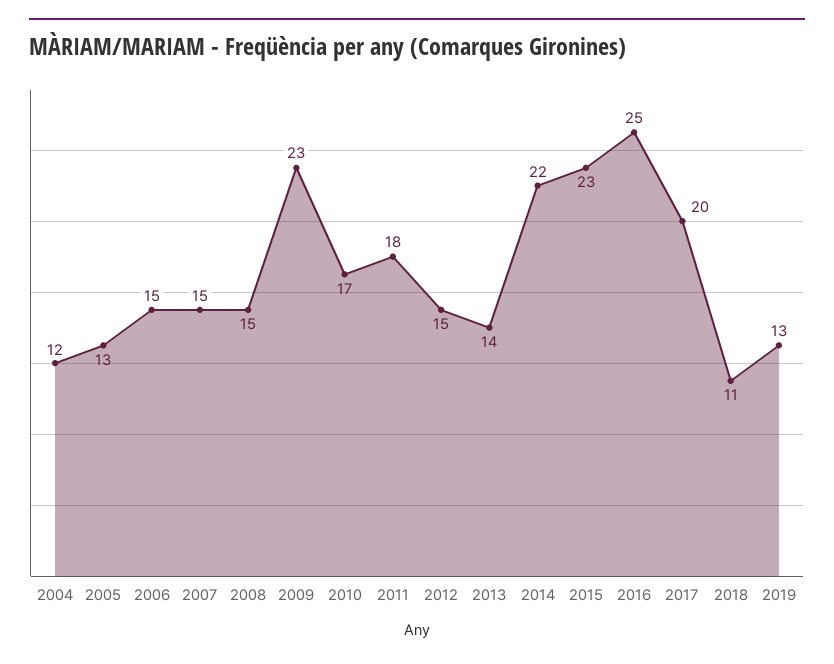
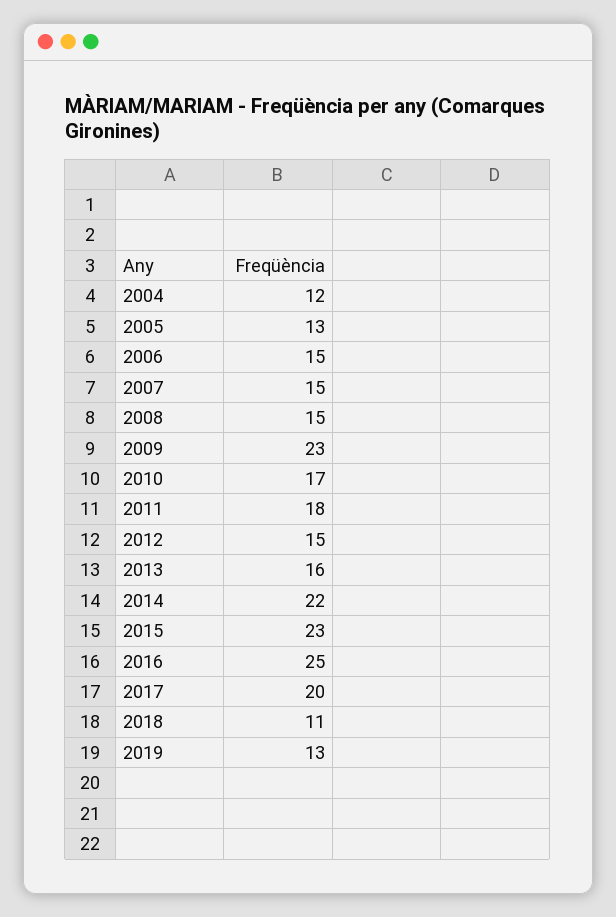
  {
    "2004": 12,
    "2005": 13,
    "2006": 15,
    "2007": 15,
    "2008": 15,
    "2009": 23,
    "2010": 17,
    "2011": 18,
    "2012": 15,
-   "2013": 14,
+   "2013": 16,
    "2014": 22,
    "2015": 23,
    "2016": 25,
    "2017": 20,
    "2018": 11,
    "2019": 13
  }

